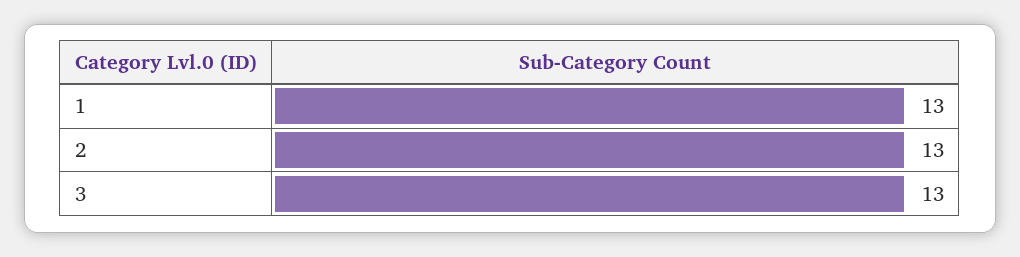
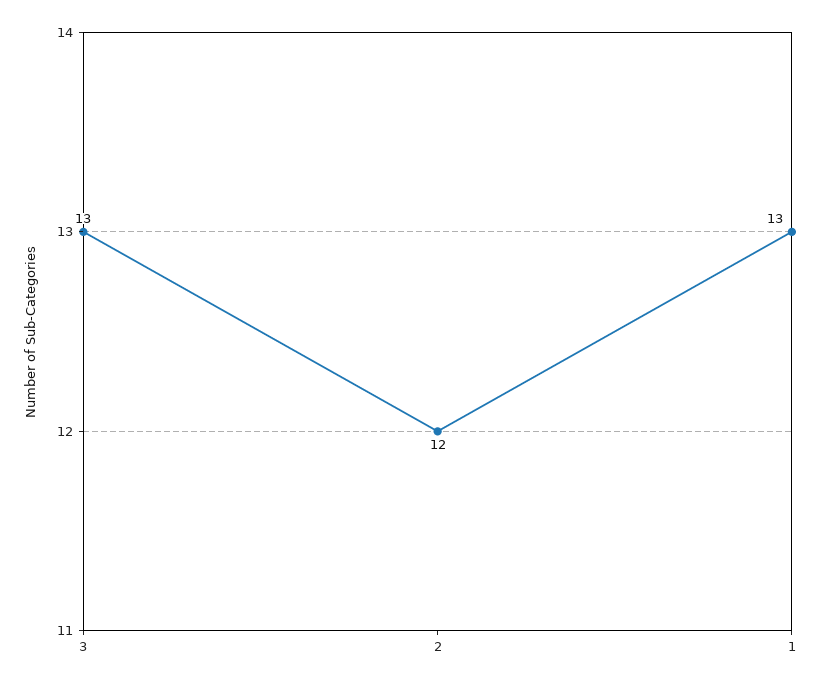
  {
    "1": 13,
-   "2": 13,
+   "2": 12,
    "3": 13
  }

